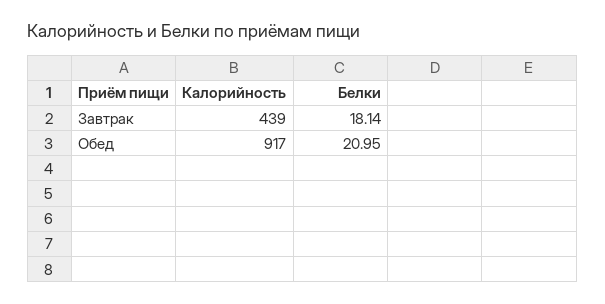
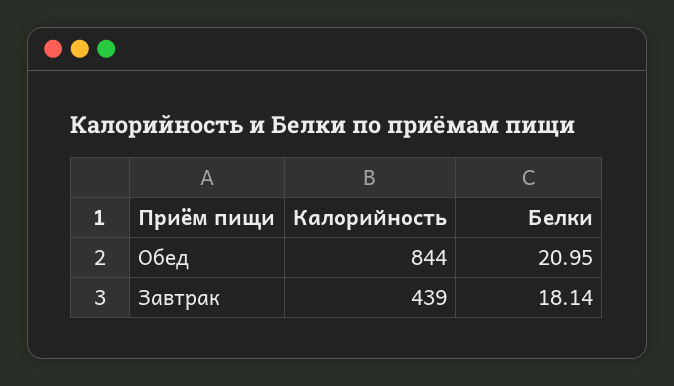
  {
    "Калорийность": {
      "Завтрак": 439,
-     "Обед": 917
+     "Обед": 844
    },
    "Белки": {
      "Завтрак": 18.14,
      "Обед": 20.95
    }
  }

